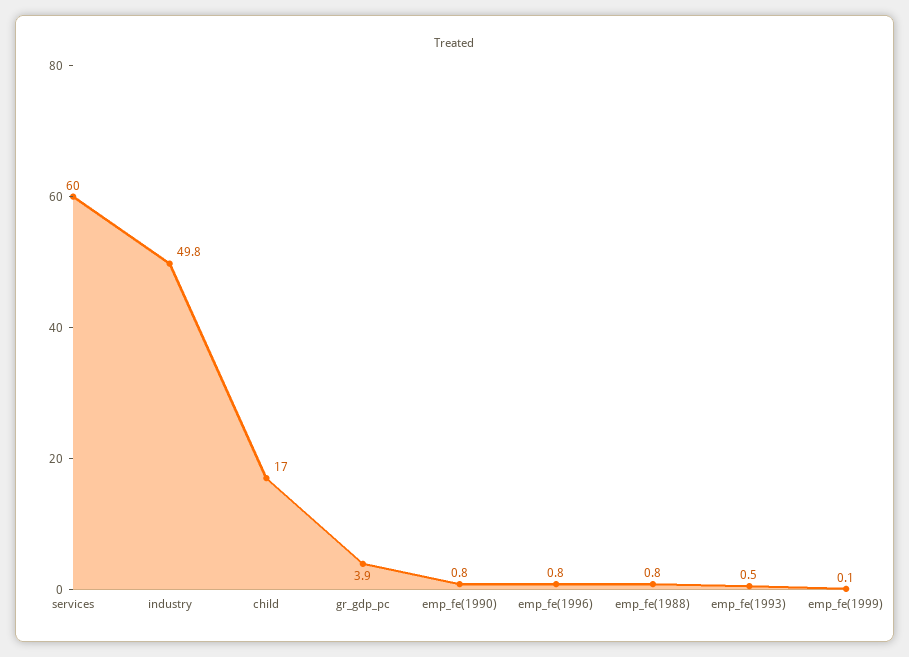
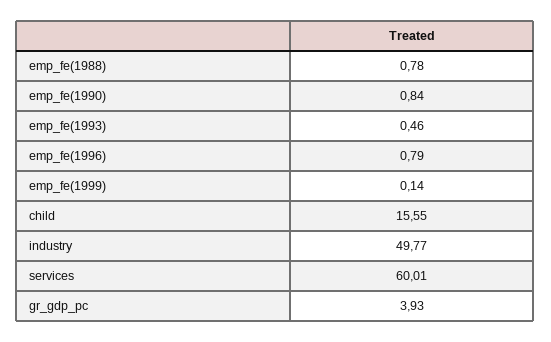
  {
    "services": 60.01,
    "industry": 49.77,
-   "child": 17,
+   "child": 15.55,
    "gr_gdp_pc": 3.93,
    "emp_fe(1990)": 0.84,
    "emp_fe(1996)": 0.79,
    "emp_fe(1988)": 0.78,
    "emp_fe(1993)": 0.46,
    "emp_fe(1999)": 0.14
  }

